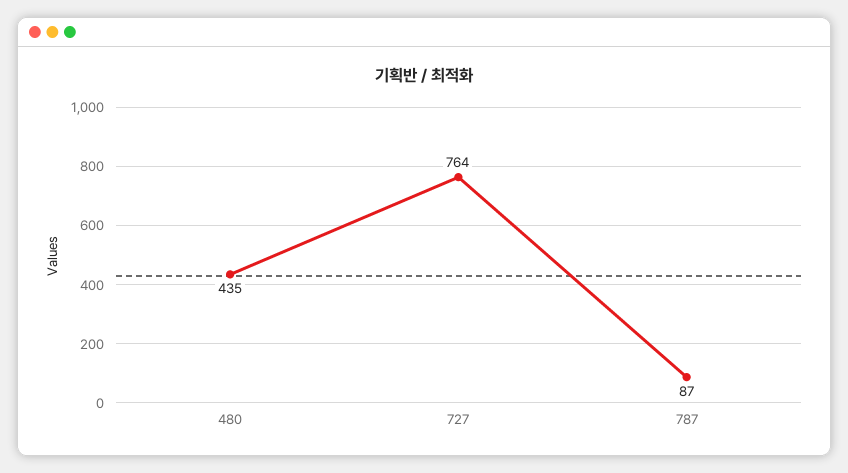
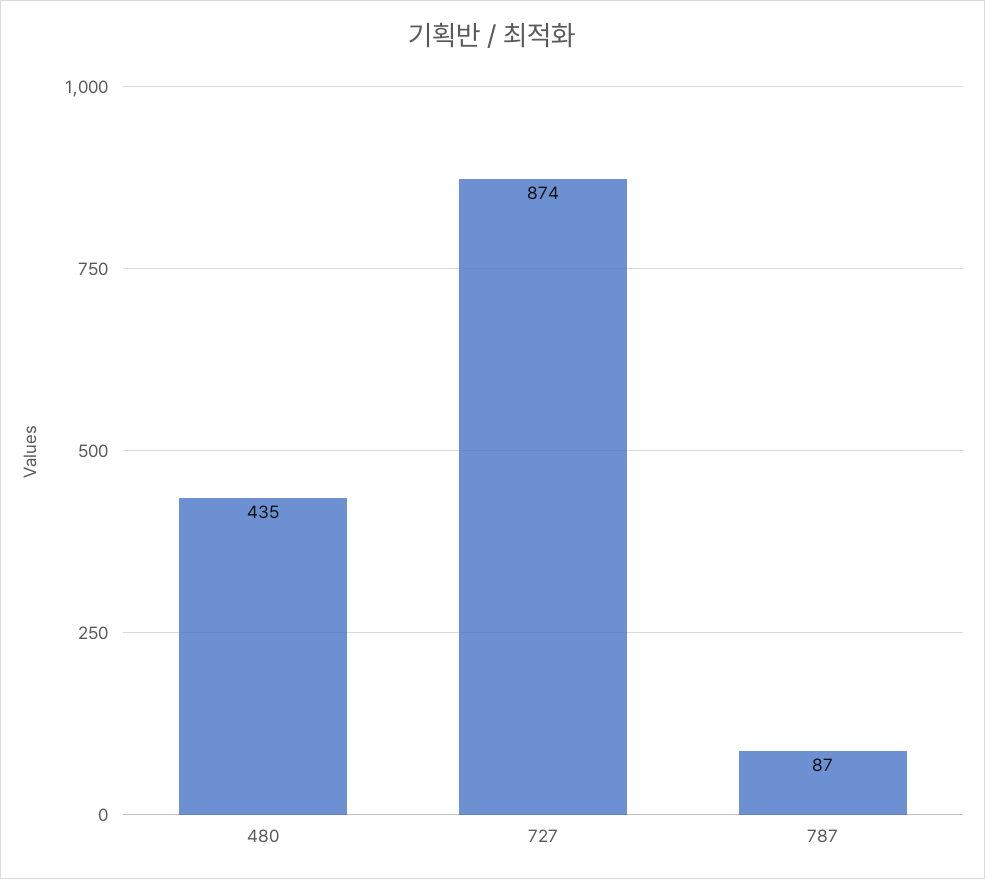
  {
    "480": 435,
-   "727": 764,
+   "727": 874,
    "787": 87
  }

